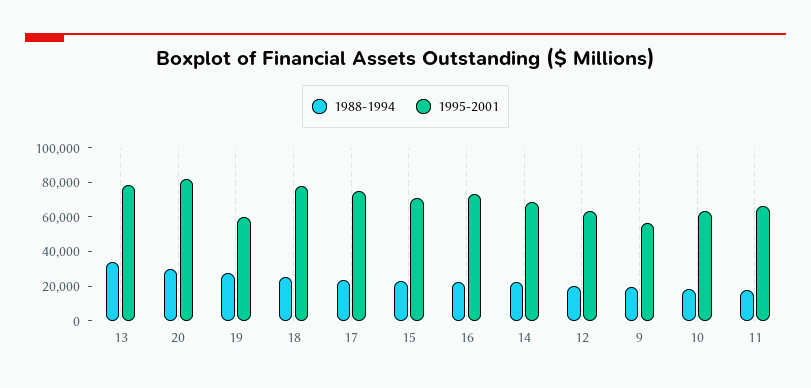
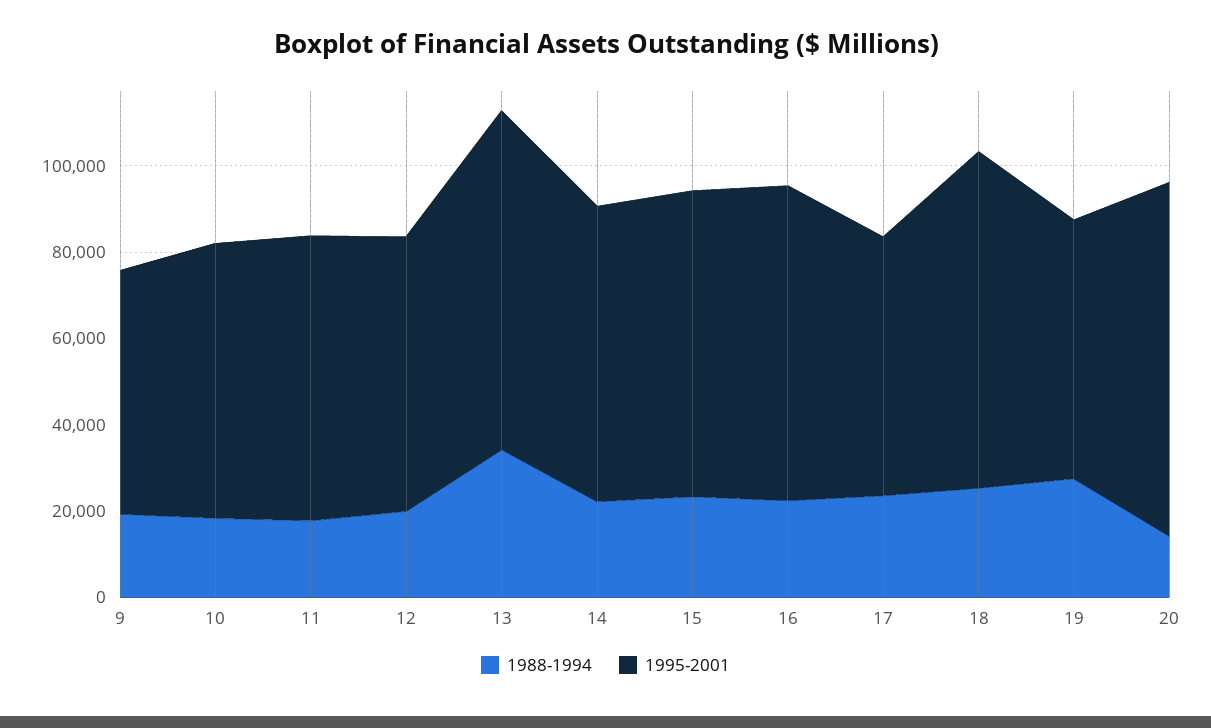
  {
    "1988-1994": {
      "13": 35000,
-     "20": 30000,
+     "20": 15000,
      "19": 25000,
      "18": 25000,
      "17": 25000,
      "15": 25000,
      "16": 20000,
      "14": 20000,
      "12": 20000,
      "9": 20000,
      "10": 20000,
      "11": 20000
    },
    "1995-2001": {
      "13": 80000,
      "20": 80000,
      "19": 60000,
      "18": 80000,
-     "17": 75000,
+     "17": 60000,
      "15": 70000,
      "16": 75000,
      "14": 70000,
      "12": 65000,
      "9": 55000,
      "10": 65000,
      "11": 65000
    }
  }

